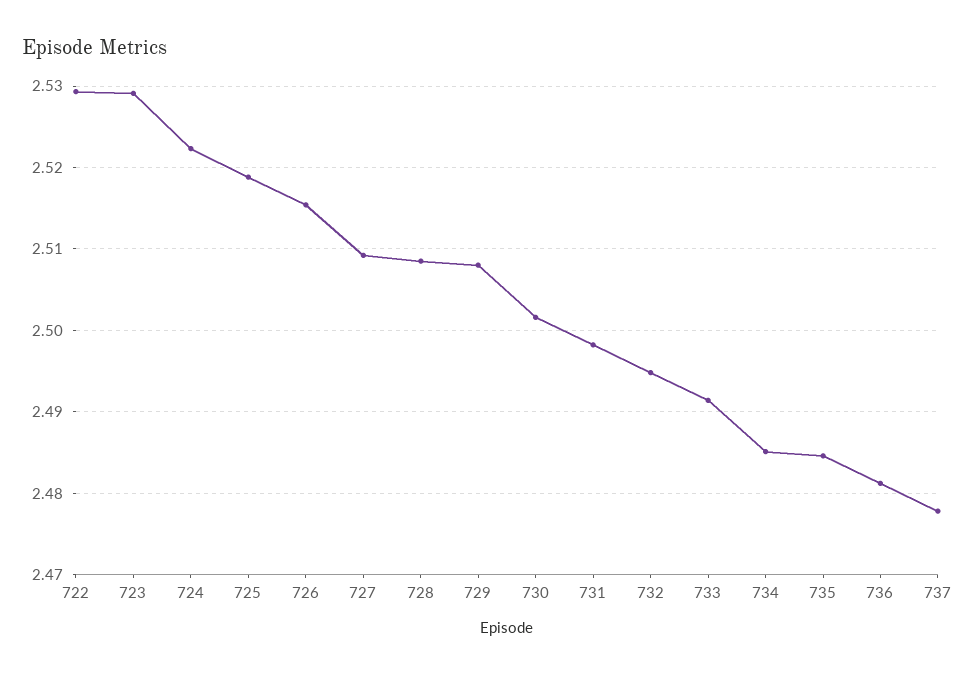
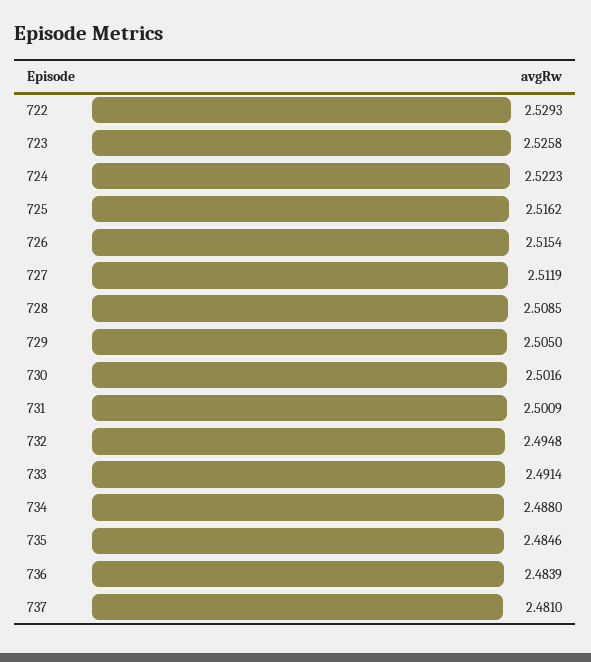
  {
    "722": 2.5293,
-   "723": 2.529,
+   "723": 2.5258,
    "724": 2.5223,
-   "725": 2.519,
+   "725": 2.5162,
    "726": 2.5154,
-   "727": 2.509,
+   "727": 2.5119,
    "728": 2.5085,
-   "729": 2.508,
+   "729": 2.505,
    "730": 2.5016,
-   "731": 2.498,
+   "731": 2.5009,
    "732": 2.4948,
    "733": 2.4914,
-   "734": 2.485,
+   "734": 2.488,
    "735": 2.4846,
-   "736": 2.481,
+   "736": 2.4839,
-   "737": 2.478
+   "737": 2.481
  }

